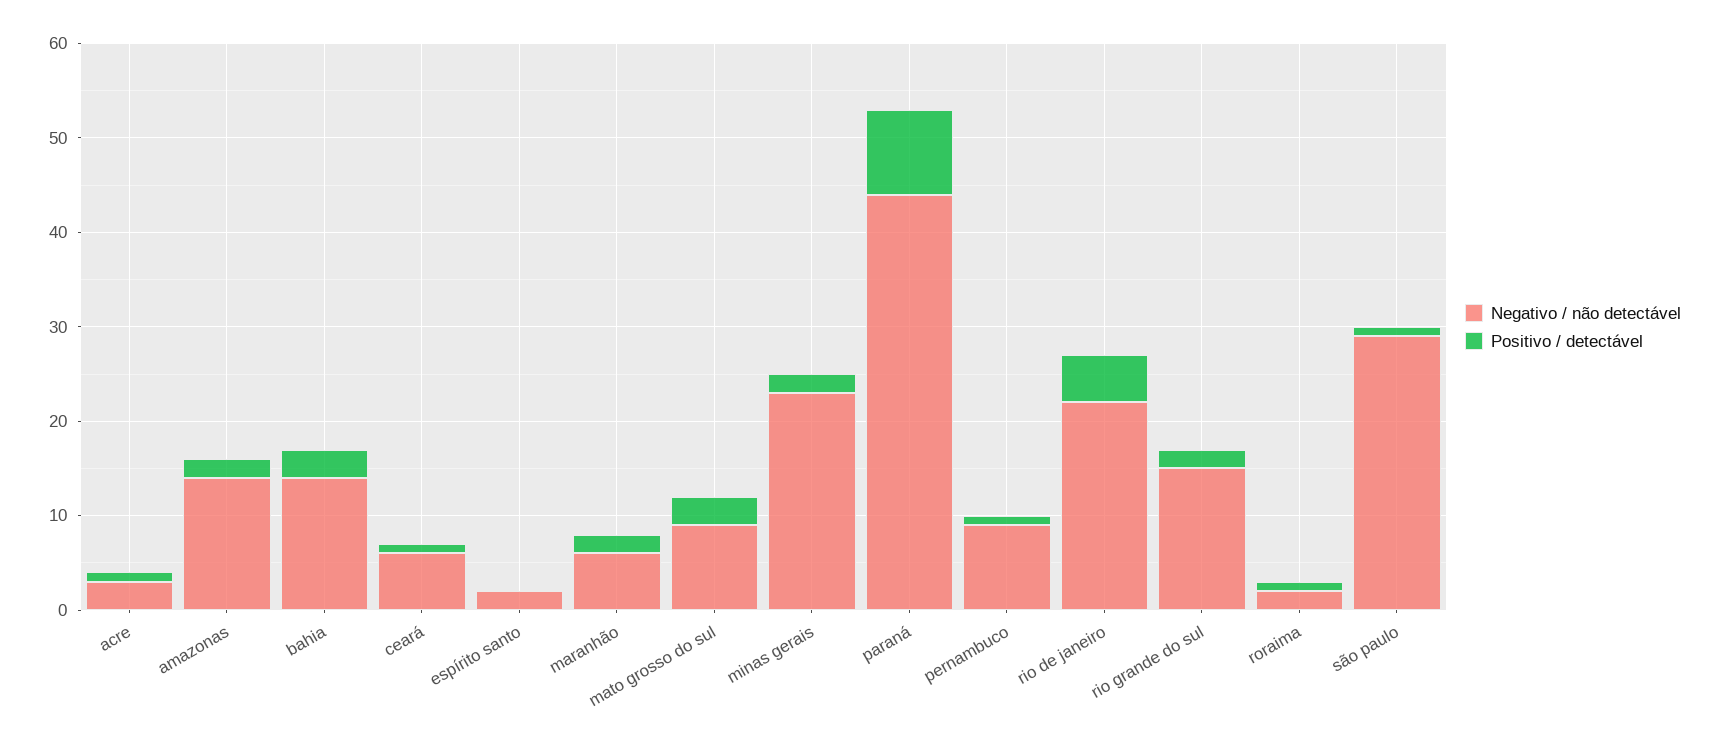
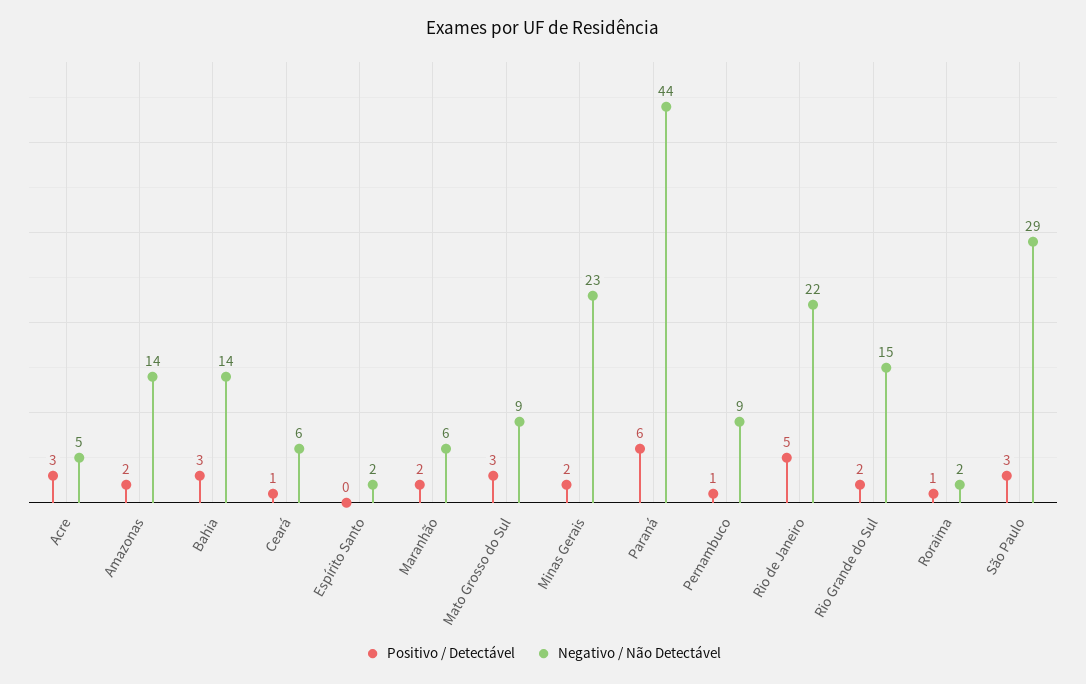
  {
    "Negativo / não detectável": {
-     "acre": 3,
+     "acre": 5,
      "amazonas": 14,
      "bahia": 14,
      "ceará": 6,
      "espírito santo": 2,
      "maranhão": 6,
      "mato grosso do sul": 9,
      "minas gerais": 23,
      "paraná": 44,
      "pernambuco": 9,
      "rio de janeiro": 22,
      "rio grande do sul": 15,
      "roraima": 2,
      "são paulo": 29
    },
    "Positivo / detectável": {
-     "acre": 1,
+     "acre": 3,
      "amazonas": 2,
      "bahia": 3,
      "ceará": 1,
      "espírito santo": 0,
      "maranhão": 2,
      "mato grosso do sul": 3,
      "minas gerais": 2,
-     "paraná": 9,
+     "paraná": 6,
      "pernambuco": 1,
      "rio de janeiro": 5,
      "rio grande do sul": 2,
      "roraima": 1,
-     "são paulo": 1
+     "são paulo": 3
    }
  }

